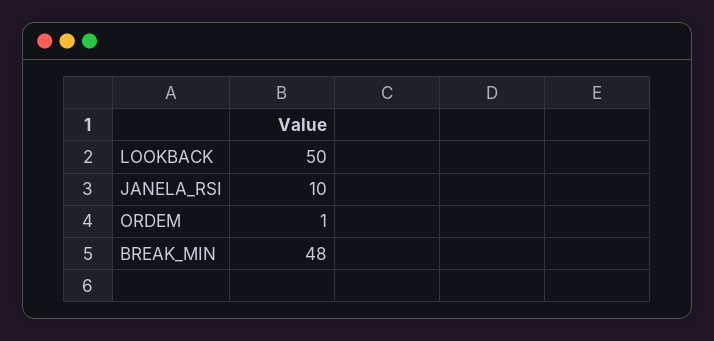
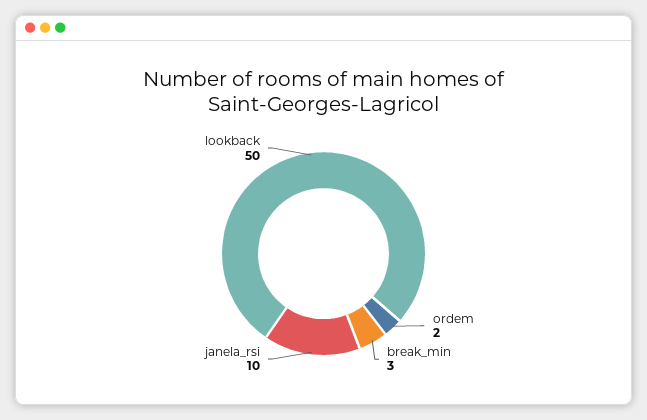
  {
    "LOOKBACK": 50,
    "JANELA_RSI": 10,
-   "ORDEM": 1,
+   "ORDEM": 2,
-   "BREAK_MIN": 48
+   "BREAK_MIN": 3
  }

